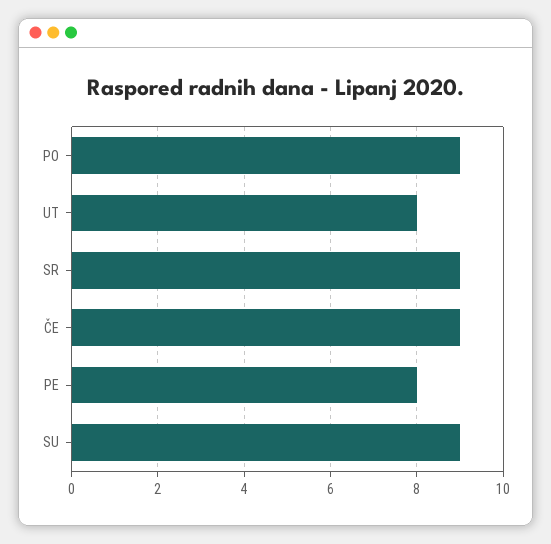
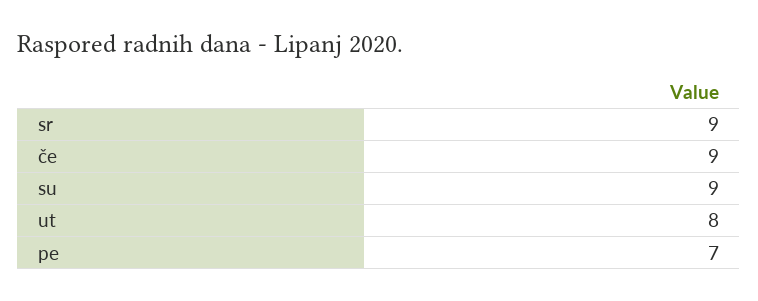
  {
-   "PO": 9,
    "UT": 8,
    "SR": 9,
    "ČE": 9,
-   "PE": 8,
+   "PE": 7,
    "SU": 9
  }

